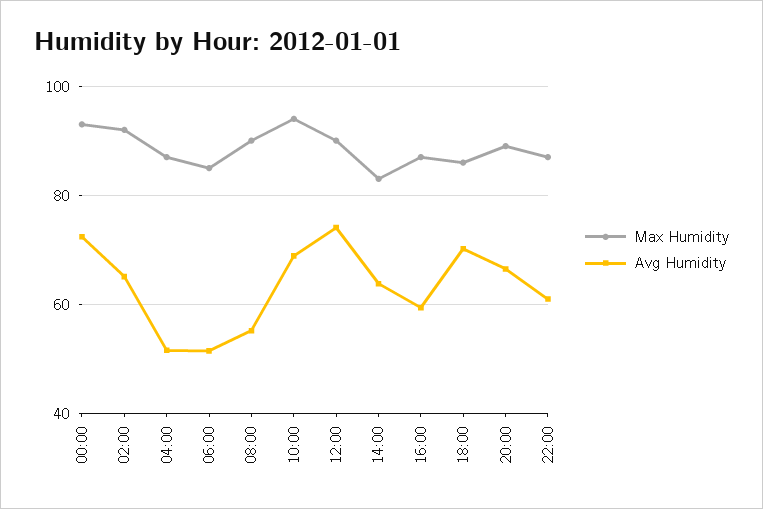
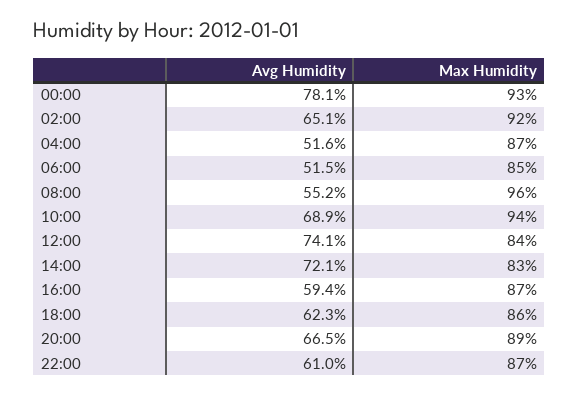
  {
    "Max Humidity": {
      "00:00": 93,
      "02:00": 92,
      "04:00": 87,
      "06:00": 85,
-     "08:00": 90,
+     "08:00": 96,
      "10:00": 94,
-     "12:00": 90,
+     "12:00": 84,
      "14:00": 83,
      "16:00": 87,
      "18:00": 86,
      "20:00": 89,
      "22:00": 87
    },
    "Avg Humidity": {
-     "00:00": 72,
+     "00:00": 78.1,
      "02:00": 65.1,
      "04:00": 51.6,
      "06:00": 51.5,
      "08:00": 55.2,
      "10:00": 68.9,
      "12:00": 74.1,
-     "14:00": 64,
+     "14:00": 72.1,
      "16:00": 59.4,
-     "18:00": 70,
+     "18:00": 62.3,
      "20:00": 66.5,
      "22:00": 61
    }
  }

